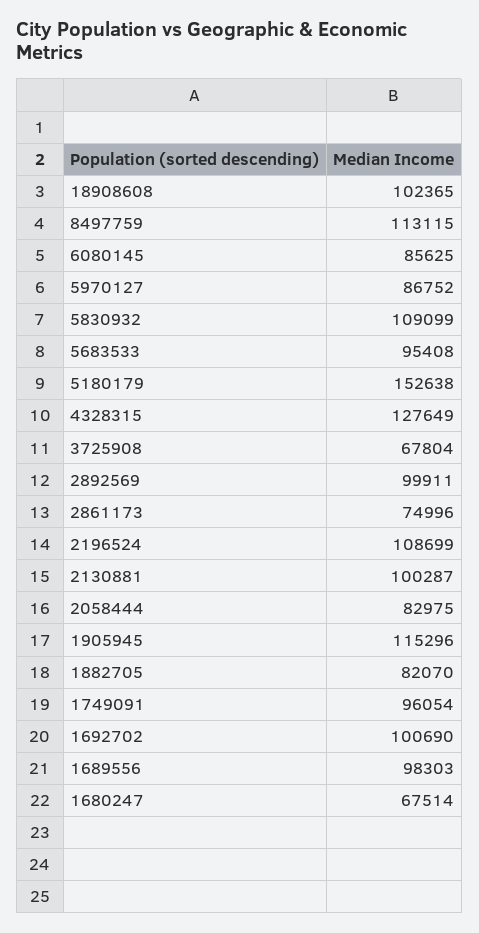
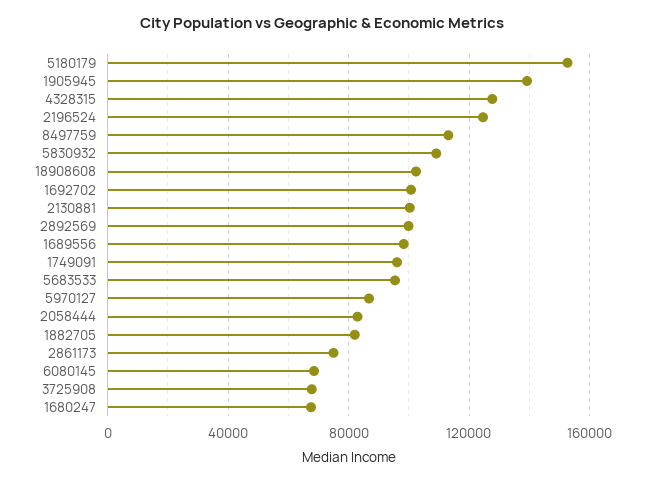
  {
    "18908608": 102365,
    "8497759": 113115,
-   "6080145": 85625,
+   "6080145": 70000,
    "5970127": 86752,
    "5830932": 109099,
    "5683533": 95408,
    "5180179": 152638,
    "4328315": 127649,
    "3725908": 67804,
    "2892569": 99911,
    "2861173": 74996,
-   "2196524": 108699,
+   "2196524": 125000,
    "2130881": 100287,
    "2058444": 82975,
-   "1905945": 115296,
+   "1905945": 140000,
    "1882705": 82070,
    "1749091": 96054,
    "1692702": 100690,
    "1689556": 98303,
    "1680247": 67514
  }

